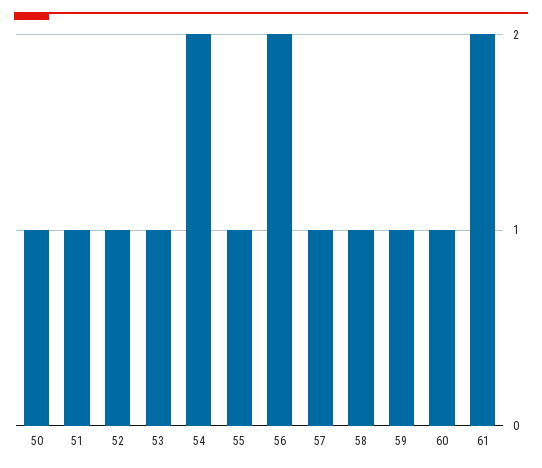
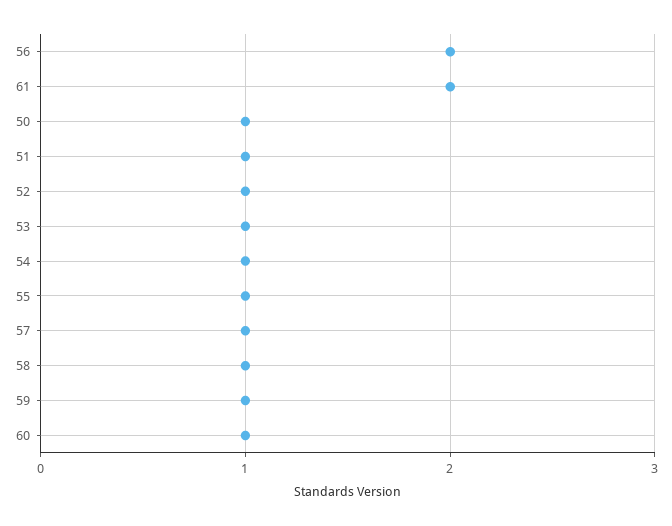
  {
    "50": 1,
    "51": 1,
    "52": 1,
    "53": 1,
-   "54": 2,
+   "54": 1,
    "55": 1,
    "56": 2,
    "57": 1,
    "58": 1,
    "59": 1,
    "60": 1,
    "61": 2
  }

